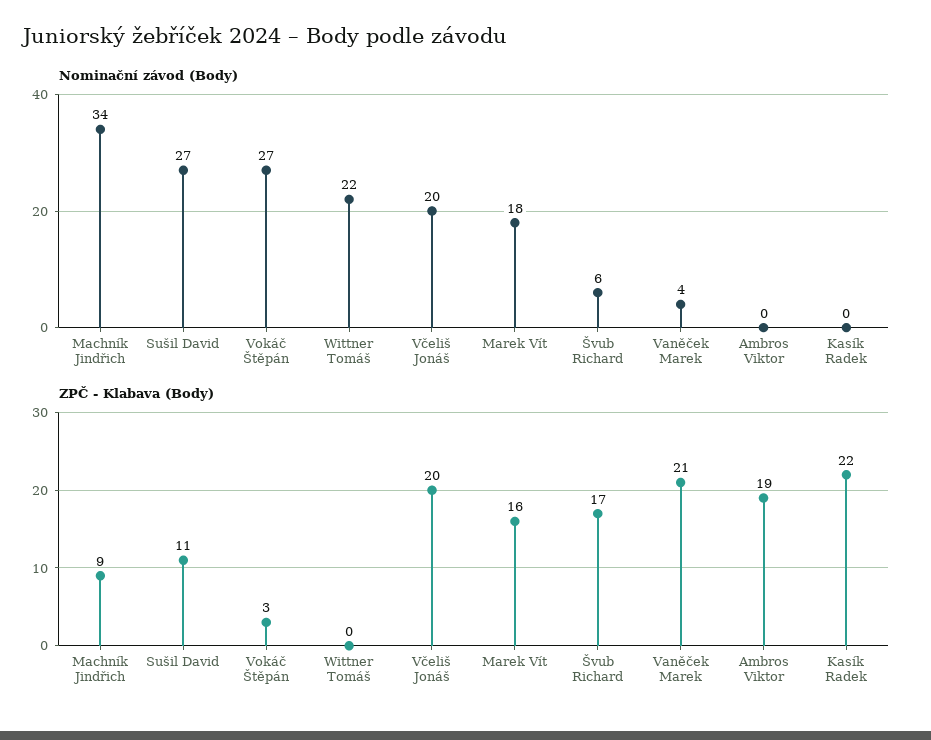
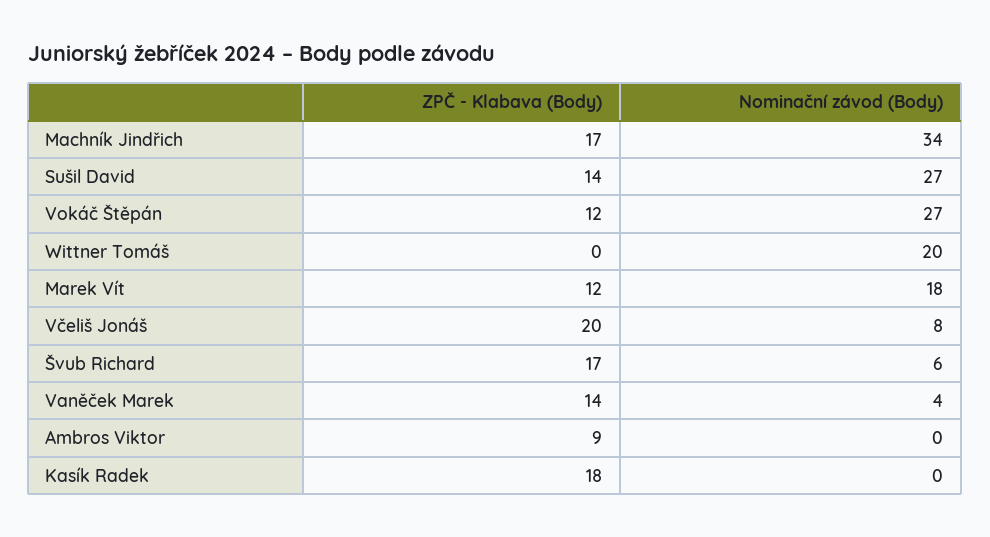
  {
    "Nominační závod (Body)": {
      "Machník Jindřich": 34,
      "Sušil David": 27,
      "Vokáč Štěpán": 27,
-     "Wittner Tomáš": 22,
+     "Wittner Tomáš": 20,
-     "Včeliš Jonáš": 20,
+     "Včeliš Jonáš": 8,
      "Marek Vít": 18,
      "Švub Richard": 6,
      "Vaněček Marek": 4,
      "Ambros Viktor": 0,
      "Kasík Radek": 0
    },
    "ZPČ - Klabava (Body)": {
-     "Machník Jindřich": 9,
+     "Machník Jindřich": 17,
-     "Sušil David": 11,
+     "Sušil David": 14,
-     "Vokáč Štěpán": 3,
+     "Vokáč Štěpán": 12,
      "Wittner Tomáš": 0,
      "Včeliš Jonáš": 20,
-     "Marek Vít": 16,
+     "Marek Vít": 12,
      "Švub Richard": 17,
-     "Vaněček Marek": 21,
+     "Vaněček Marek": 14,
-     "Ambros Viktor": 19,
+     "Ambros Viktor": 9,
-     "Kasík Radek": 22
+     "Kasík Radek": 18
    }
  }

